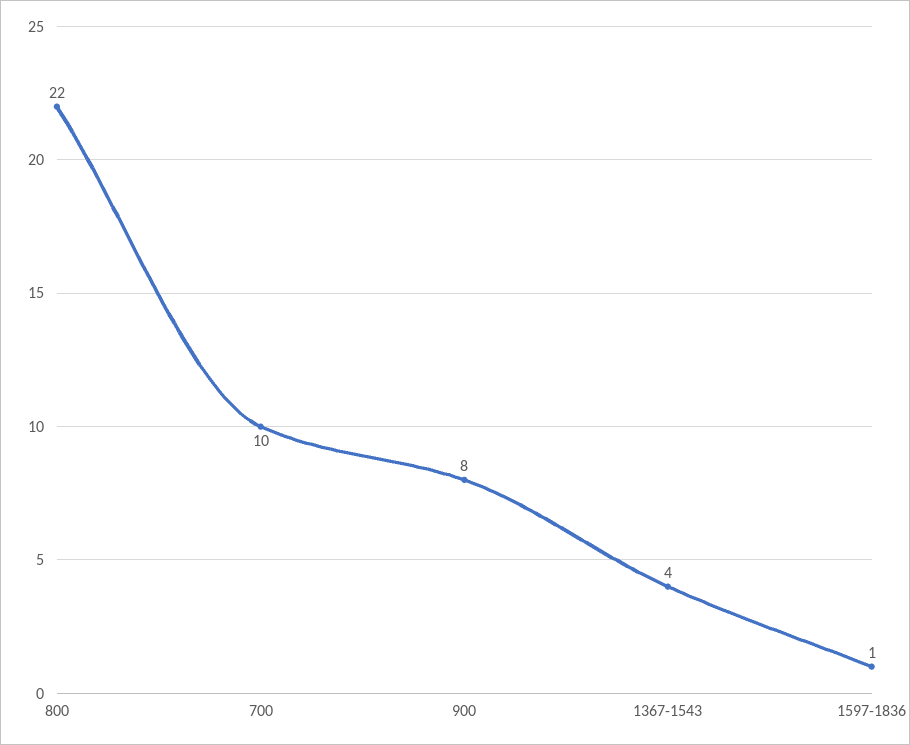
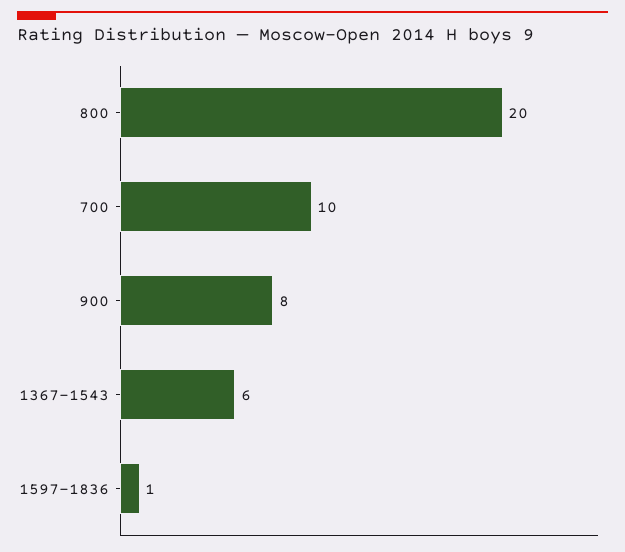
  {
-   "800": 22,
+   "800": 20,
    "700": 10,
    "900": 8,
-   "1367-1543": 4,
+   "1367-1543": 6,
    "1597-1836": 1
  }

